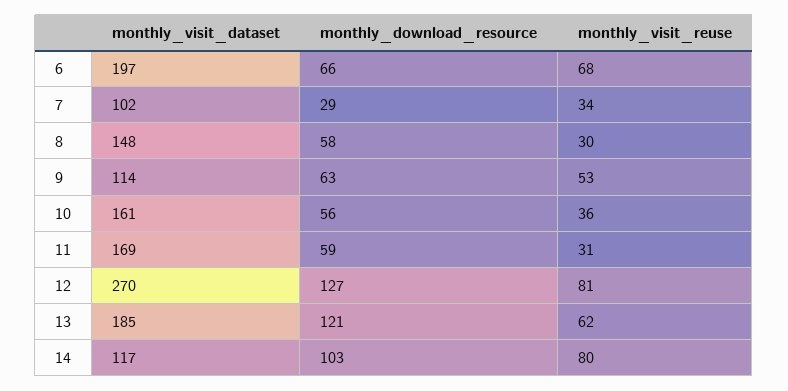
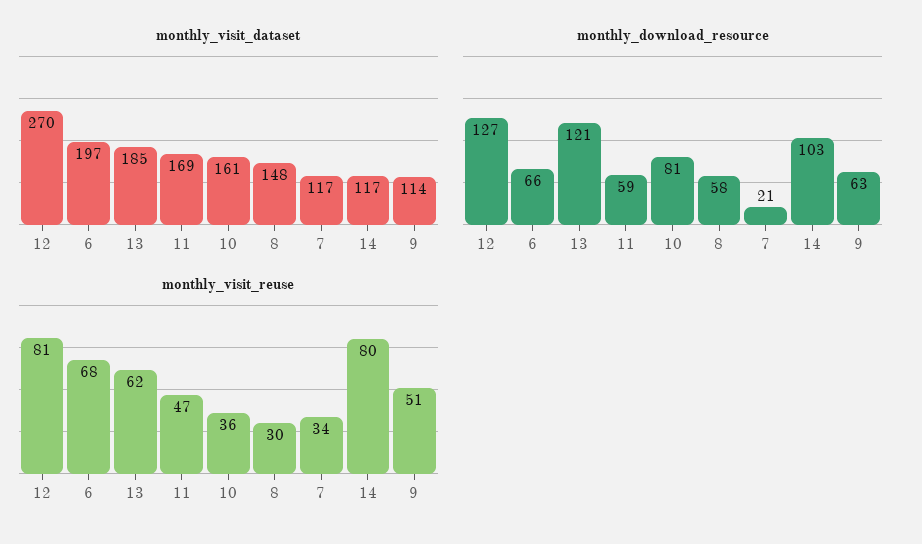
  {
    "monthly_visit_dataset": {
      "6": 197,
-     "7": 102,
+     "7": 117,
      "8": 148,
      "9": 114,
      "10": 161,
      "11": 169,
      "12": 270,
      "13": 185,
      "14": 117
    },
    "monthly_download_resource": {
      "6": 66,
-     "7": 29,
+     "7": 21,
      "8": 58,
      "9": 63,
-     "10": 56,
+     "10": 81,
      "11": 59,
      "12": 127,
      "13": 121,
      "14": 103
    },
    "monthly_visit_reuse": {
      "6": 68,
      "7": 34,
      "8": 30,
-     "9": 53,
+     "9": 51,
      "10": 36,
-     "11": 31,
+     "11": 47,
      "12": 81,
      "13": 62,
      "14": 80
    }
  }

